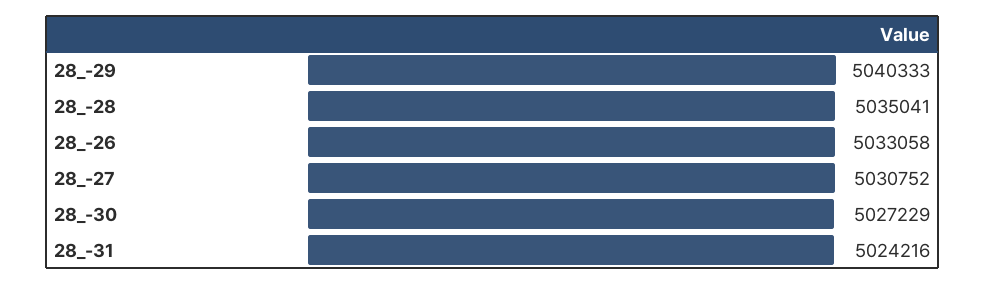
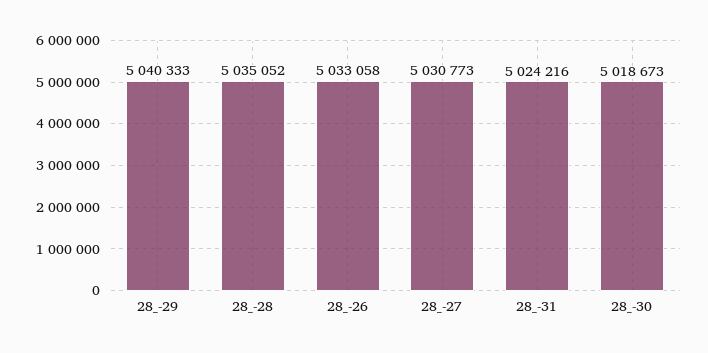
  {
    "28_-29": 5040333,
-   "28_-28": 5035041,
+   "28_-28": 5035052,
    "28_-26": 5033058,
-   "28_-27": 5030752,
+   "28_-27": 5030773,
-   "28_-30": 5027229,
+   "28_-30": 5018673,
    "28_-31": 5024216
  }

